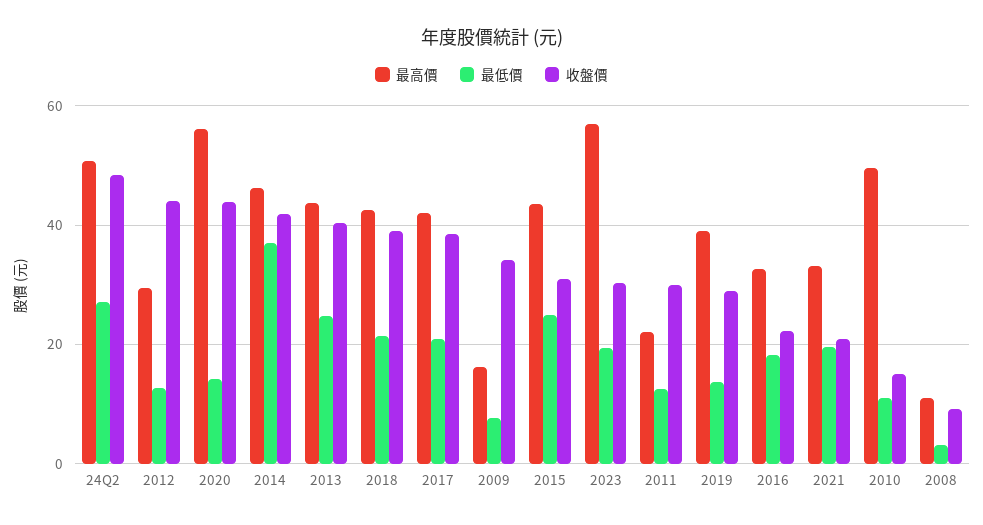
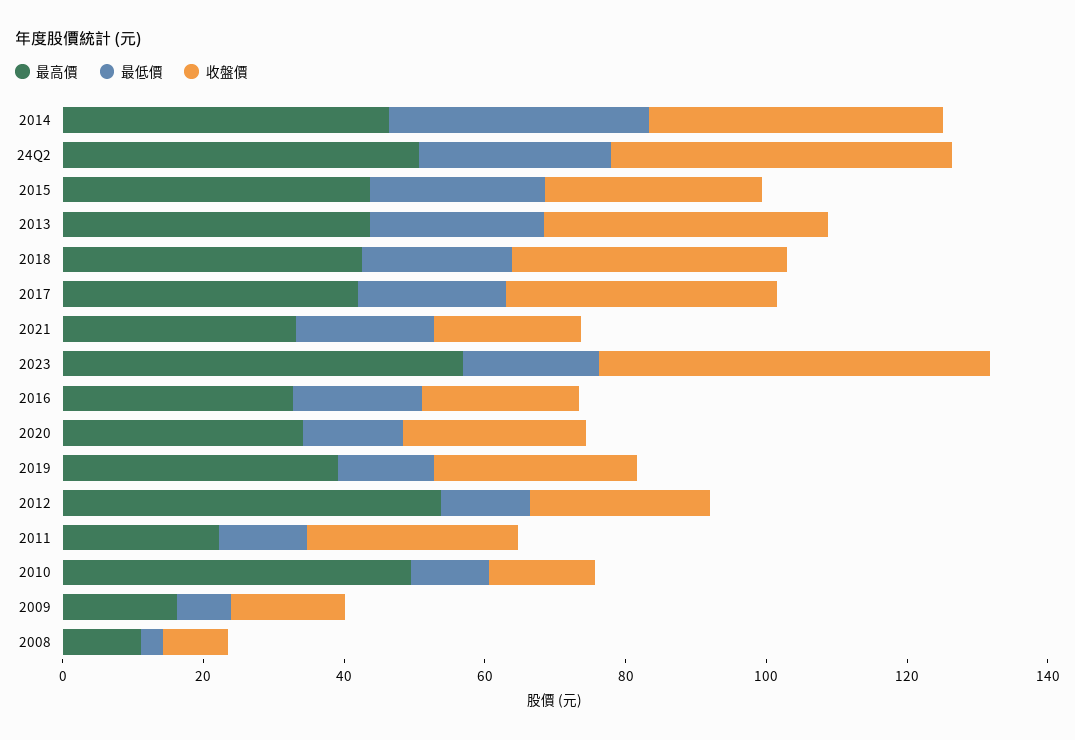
  {
    "最高價": {
      "24Q2": 50,
-     "2012": 30,
+     "2012": 55,
-     "2020": 56,
+     "2020": 35,
      "2014": 46,
      "2013": 44,
      "2018": 42,
      "2017": 42,
      "2009": 16,
      "2015": 44,
      "2023": 56,
      "2011": 22,
      "2019": 40,
      "2016": 32,
      "2021": 34,
      "2010": 50,
      "2008": 12
    },
    "最低價": {
      "24Q2": 28,
      "2012": 12,
      "2020": 14,
      "2014": 36,
      "2013": 24,
      "2018": 22,
      "2017": 22,
      "2009": 8,
      "2015": 24,
      "2023": 20,
      "2011": 12,
      "2019": 14,
      "2016": 18,
      "2021": 20,
      "2010": 12,
      "2008": 4
    },
    "收盤價": {
      "24Q2": 48,
-     "2012": 44,
+     "2012": 25,
-     "2020": 44,
+     "2020": 25,
      "2014": 42,
      "2013": 40,
      "2018": 38,
      "2017": 38,
-     "2009": 34,
+     "2009": 15,
      "2015": 30,
-     "2023": 30,
+     "2023": 55,
      "2011": 30,
      "2019": 28,
      "2016": 22,
      "2021": 22,
      "2010": 16,
      "2008": 10
    }
  }

